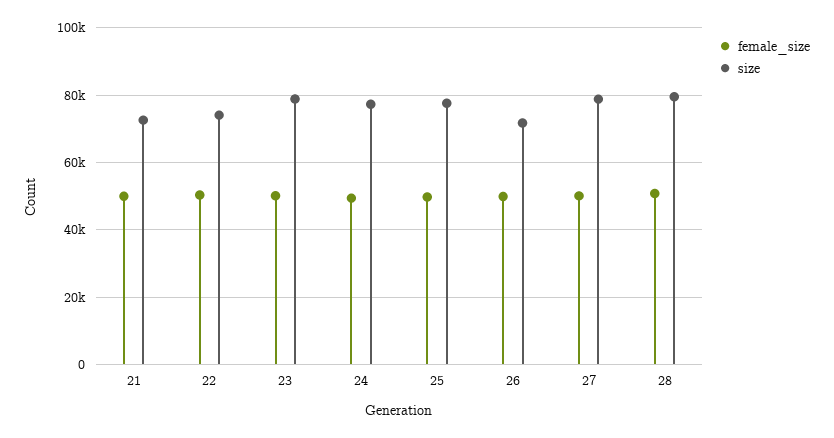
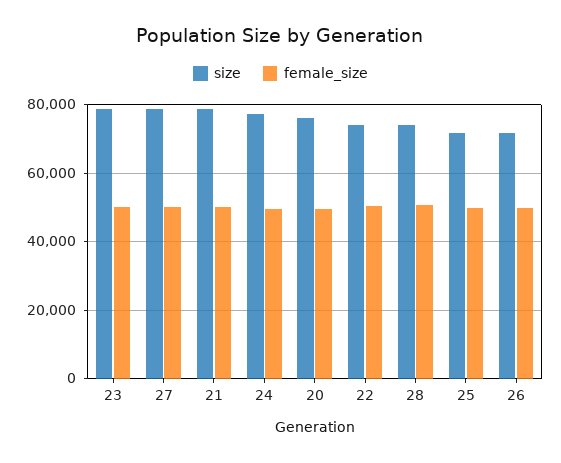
  {
    "female_size": {
      "21": 50000,
      "22": 50000,
      "23": 50000,
      "24": 50000,
      "25": 50000,
      "26": 50000,
      "27": 50000,
-     "28": 50000
+     "28": 50000,
+     "20": 50000
    },
    "size": {
-     "21": 72000,
+     "21": 78000,
      "22": 74000,
      "23": 78000,
      "24": 78000,
-     "25": 78000,
+     "25": 72000,
      "26": 72000,
      "27": 78000,
-     "28": 80000
+     "28": 74000,
+     "20": 76000
    }
  }

